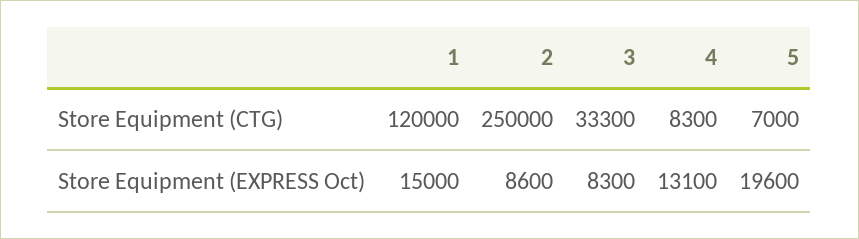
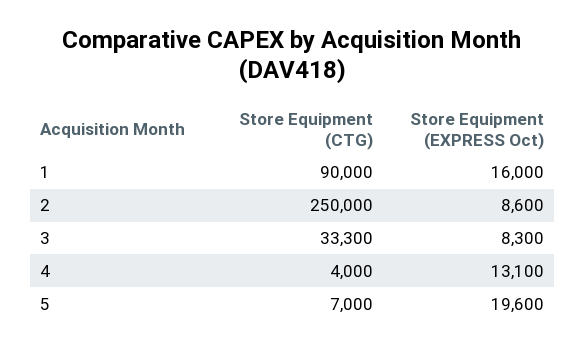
  {
    "1": {
-     "Store Equipment (CTG)": 120000,
+     "Store Equipment (CTG)": 90000,
-     "Store Equipment (EXPRESS Oct)": 15000
+     "Store Equipment (EXPRESS Oct)": 16000
    },
    "2": {
      "Store Equipment (CTG)": 250000,
      "Store Equipment (EXPRESS Oct)": 8600
    },
    "3": {
      "Store Equipment (CTG)": 33300,
      "Store Equipment (EXPRESS Oct)": 8300
    },
    "4": {
-     "Store Equipment (CTG)": 8300,
+     "Store Equipment (CTG)": 4000,
      "Store Equipment (EXPRESS Oct)": 13100
    },
    "5": {
      "Store Equipment (CTG)": 7000,
      "Store Equipment (EXPRESS Oct)": 19600
    }
  }

